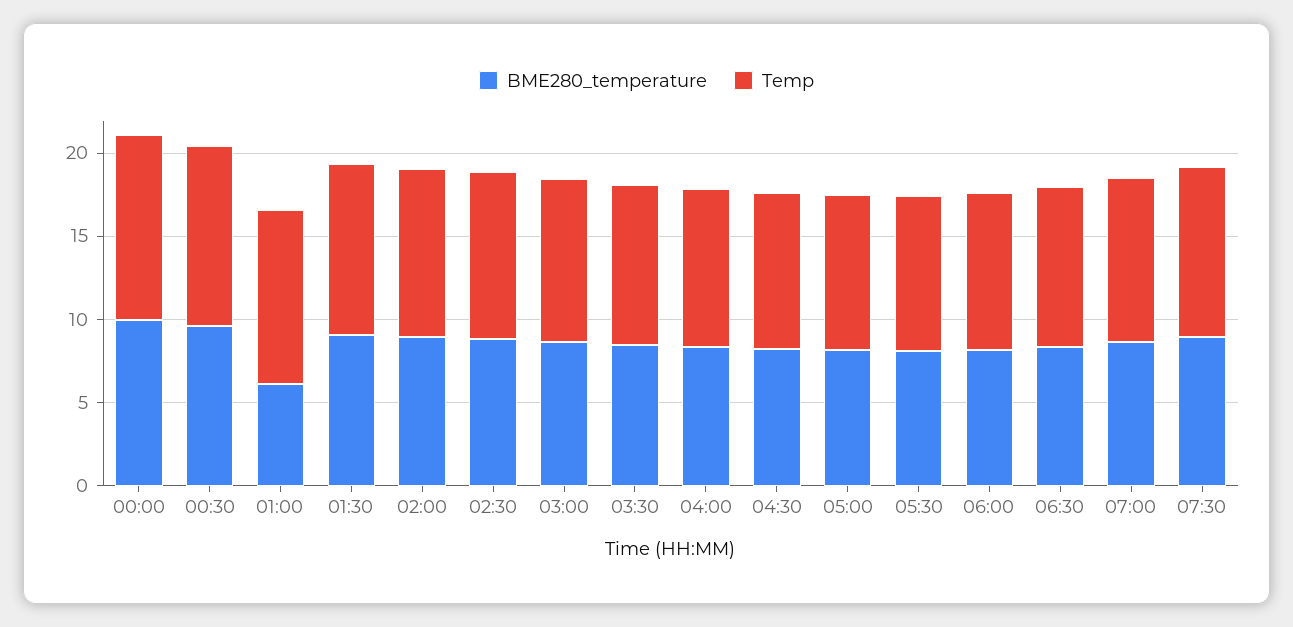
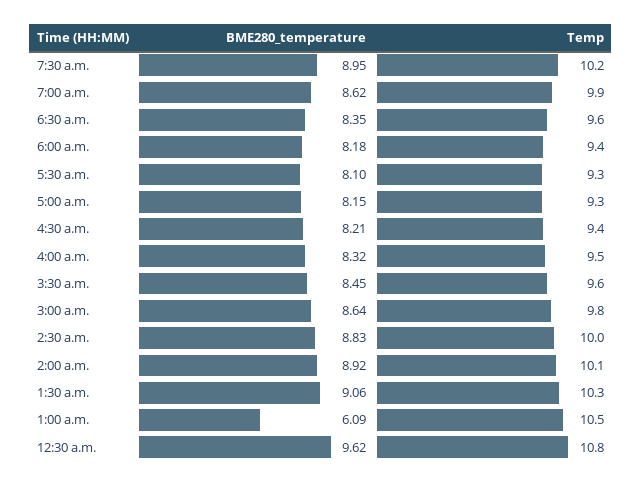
  {
    "BME280_temperature": {
-     "00:00": 10,
      "00:30": 9.62,
      "01:00": 6.09,
      "01:30": 9.06,
      "02:00": 8.92,
      "02:30": 8.83,
      "03:00": 8.64,
      "03:30": 8.45,
      "04:00": 8.32,
      "04:30": 8.21,
      "05:00": 8.15,
      "05:30": 8.1,
      "06:00": 8.18,
      "06:30": 8.35,
      "07:00": 8.62,
      "07:30": 8.95
    },
    "Temp": {
-     "00:00": 11,
      "00:30": 10.8,
      "01:00": 10.5,
      "01:30": 10.3,
      "02:00": 10.1,
      "02:30": 10,
      "03:00": 9.8,
      "03:30": 9.6,
      "04:00": 9.5,
      "04:30": 9.4,
      "05:00": 9.3,
      "05:30": 9.3,
      "06:00": 9.4,
      "06:30": 9.6,
      "07:00": 9.9,
      "07:30": 10.2
    }
  }

